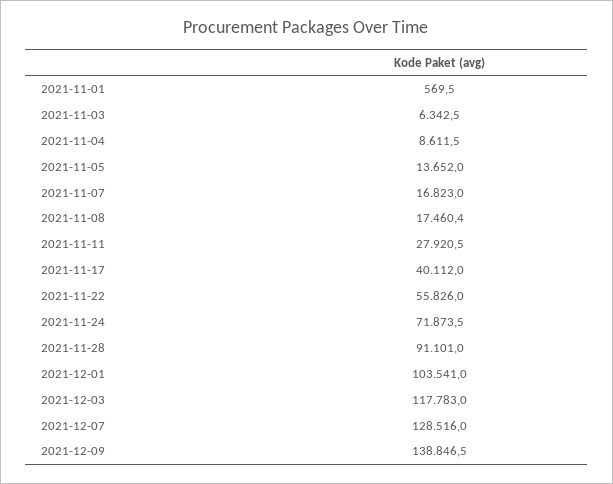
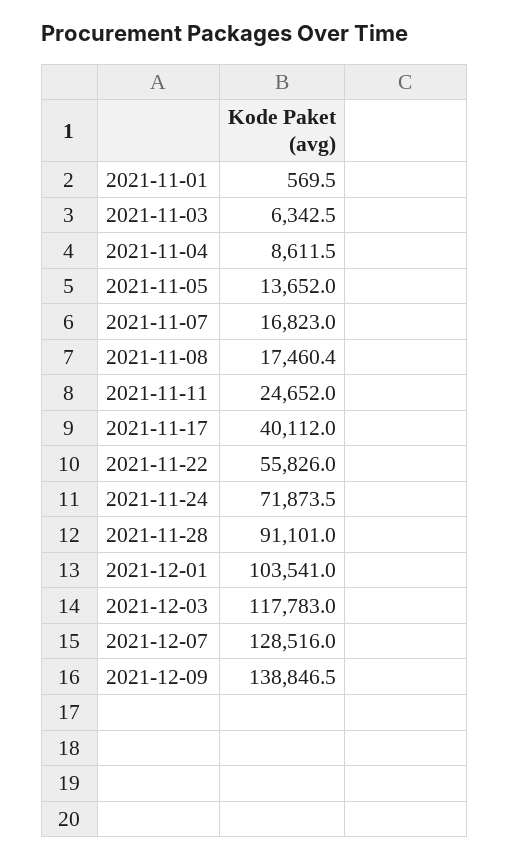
  {
    "2021-11-01": 569.5,
    "2021-11-03": 6342.5,
    "2021-11-04": 8611.5,
    "2021-11-05": 13652,
    "2021-11-07": 16823,
    "2021-11-08": 17460.4,
-   "2021-11-11": 27920.5,
+   "2021-11-11": 24652,
    "2021-11-17": 40112,
    "2021-11-22": 55826,
    "2021-11-24": 71873.5,
    "2021-11-28": 91101,
    "2021-12-01": 103541,
    "2021-12-03": 117783,
    "2021-12-07": 128516,
    "2021-12-09": 138846.5
  }

